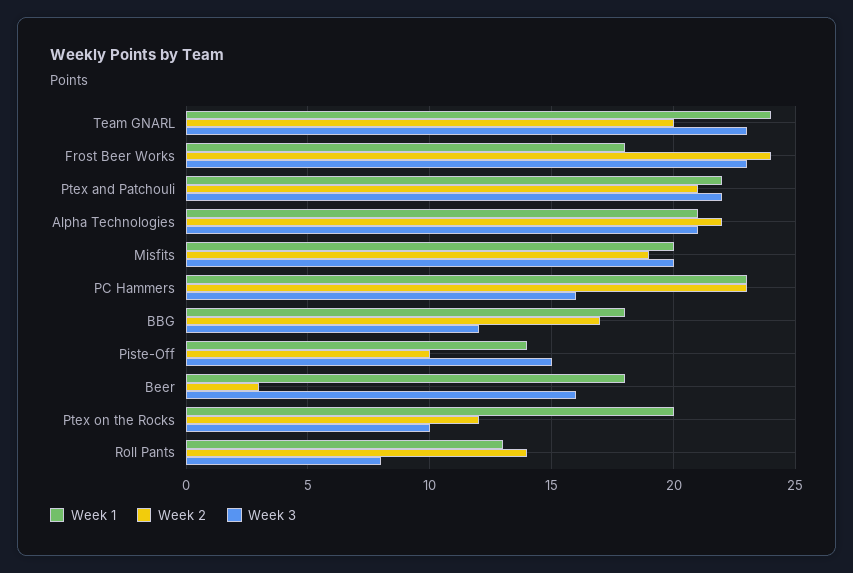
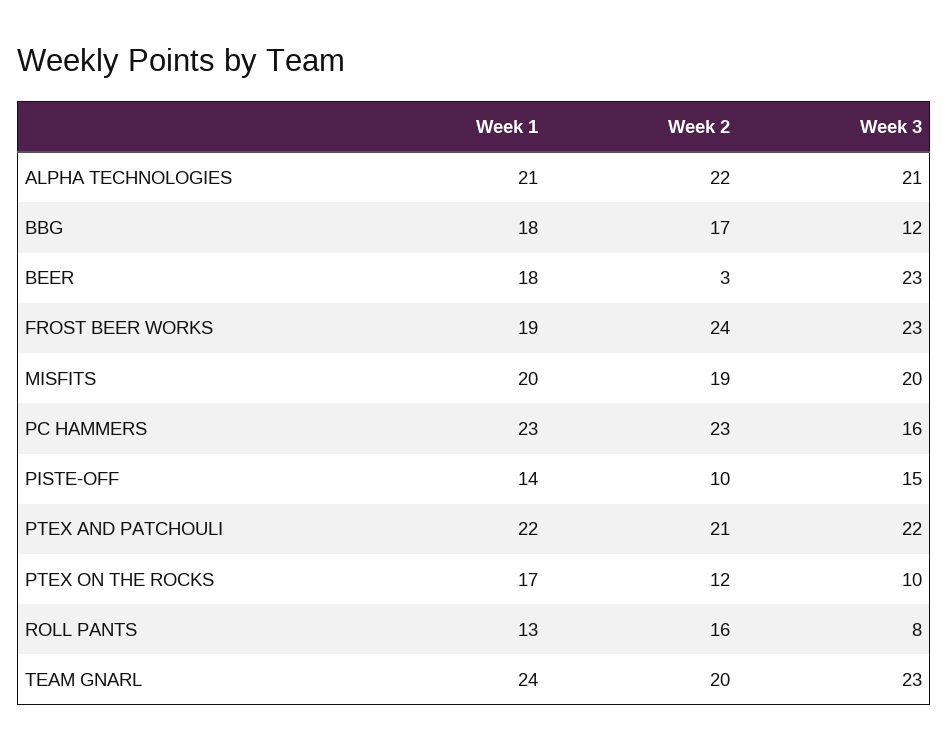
  {
    "Week 1": {
      "Team GNARL": 24,
-     "Frost Beer Works": 18,
+     "Frost Beer Works": 19,
      "Ptex and Patchouli": 22,
      "Alpha Technologies": 21,
      "Misfits": 20,
      "PC Hammers": 23,
      "BBG": 18,
      "Piste-Off": 14,
      "Beer": 18,
-     "Ptex on the Rocks": 20,
+     "Ptex on the Rocks": 17,
      "Roll Pants": 13
    },
    "Week 2": {
      "Team GNARL": 20,
      "Frost Beer Works": 24,
      "Ptex and Patchouli": 21,
      "Alpha Technologies": 22,
      "Misfits": 19,
      "PC Hammers": 23,
      "BBG": 17,
      "Piste-Off": 10,
      "Beer": 3,
      "Ptex on the Rocks": 12,
-     "Roll Pants": 14
+     "Roll Pants": 16
    },
    "Week 3": {
      "Team GNARL": 23,
      "Frost Beer Works": 23,
      "Ptex and Patchouli": 22,
      "Alpha Technologies": 21,
      "Misfits": 20,
      "PC Hammers": 16,
      "BBG": 12,
      "Piste-Off": 15,
-     "Beer": 16,
+     "Beer": 23,
      "Ptex on the Rocks": 10,
      "Roll Pants": 8
    }
  }

